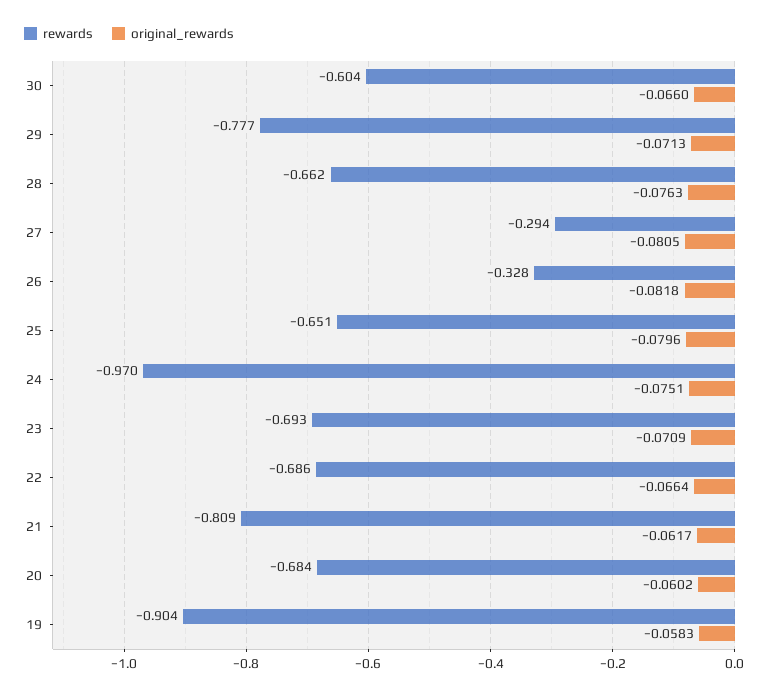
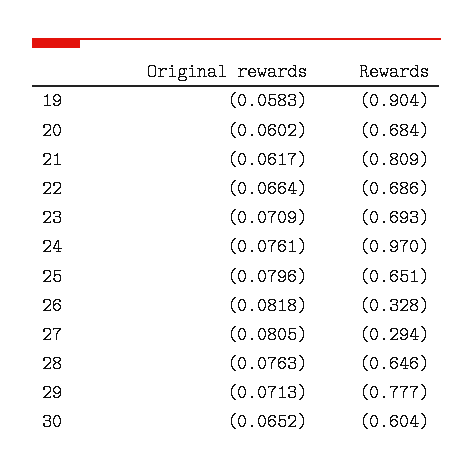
  {
    "rewards": {
      "30": -0.604,
      "29": -0.777,
-     "28": -0.662,
+     "28": -0.646,
      "27": -0.294,
      "26": -0.328,
      "25": -0.651,
      "24": -0.97,
      "23": -0.693,
      "22": -0.686,
      "21": -0.809,
      "20": -0.684,
      "19": -0.904
    },
    "original_rewards": {
-     "30": -0.066,
+     "30": -0.0652,
      "29": -0.0713,
      "28": -0.0763,
      "27": -0.0805,
      "26": -0.0818,
      "25": -0.0796,
-     "24": -0.0751,
+     "24": -0.0761,
      "23": -0.0709,
      "22": -0.0664,
      "21": -0.0617,
      "20": -0.0602,
      "19": -0.0583
    }
  }

